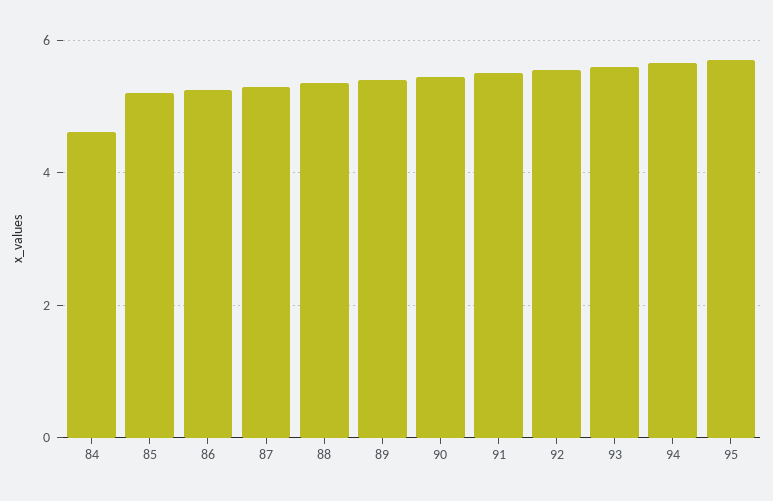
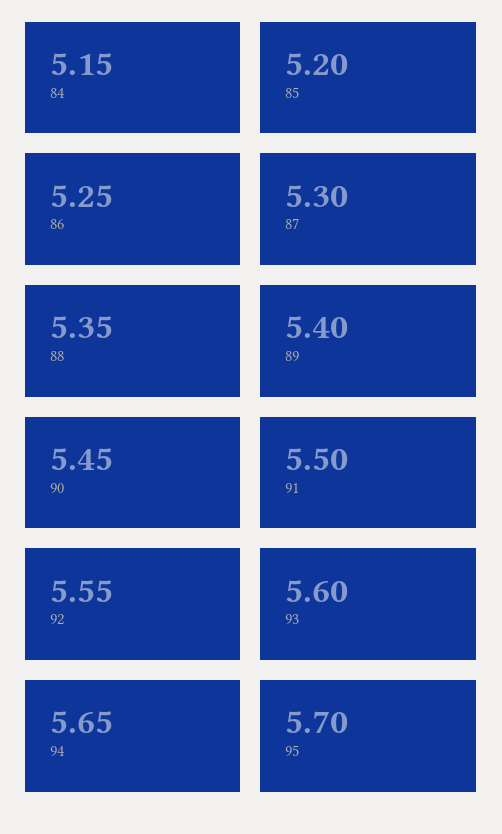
  {
-   "84": 4.6,
+   "84": 5.15,
    "85": 5.2,
    "86": 5.25,
    "87": 5.3,
    "88": 5.35,
    "89": 5.4,
    "90": 5.45,
    "91": 5.5,
    "92": 5.55,
    "93": 5.6,
    "94": 5.65,
    "95": 5.7
  }

